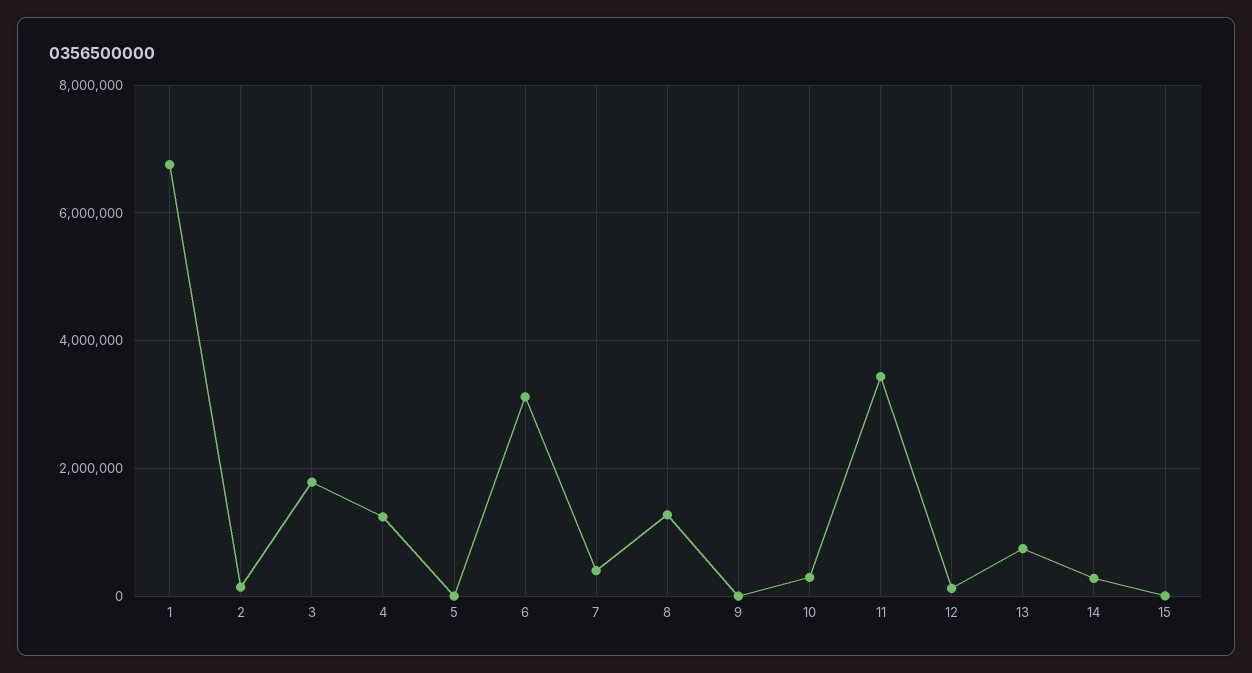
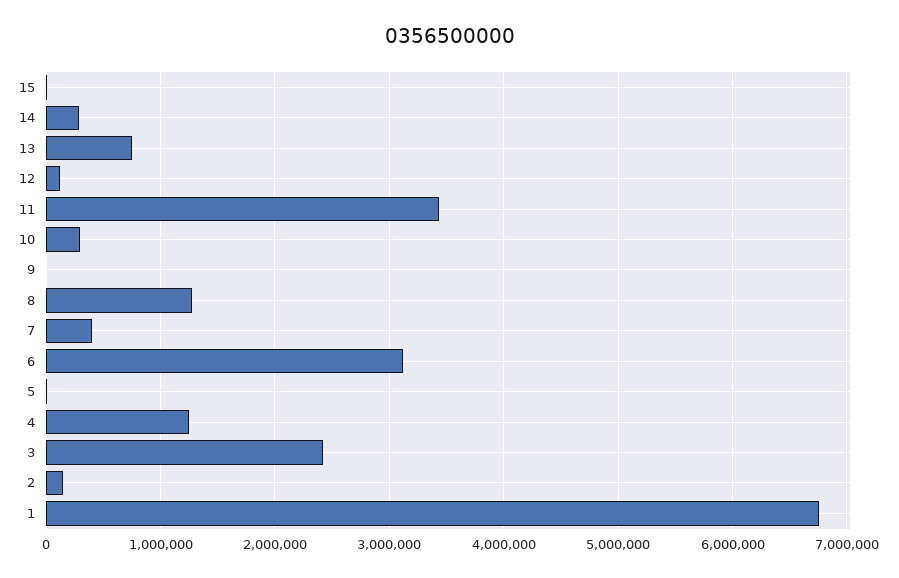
  {
    "1": 6800000,
    "2": 100000,
-   "3": 1800000,
+   "3": 2400000,
    "4": 1200000,
    "5": 0,
    "6": 3100000,
    "7": 400000,
    "8": 1300000,
    "9": 0,
    "10": 300000,
    "11": 3400000,
    "12": 100000,
    "13": 700000,
    "14": 300000,
    "15": 0
  }

